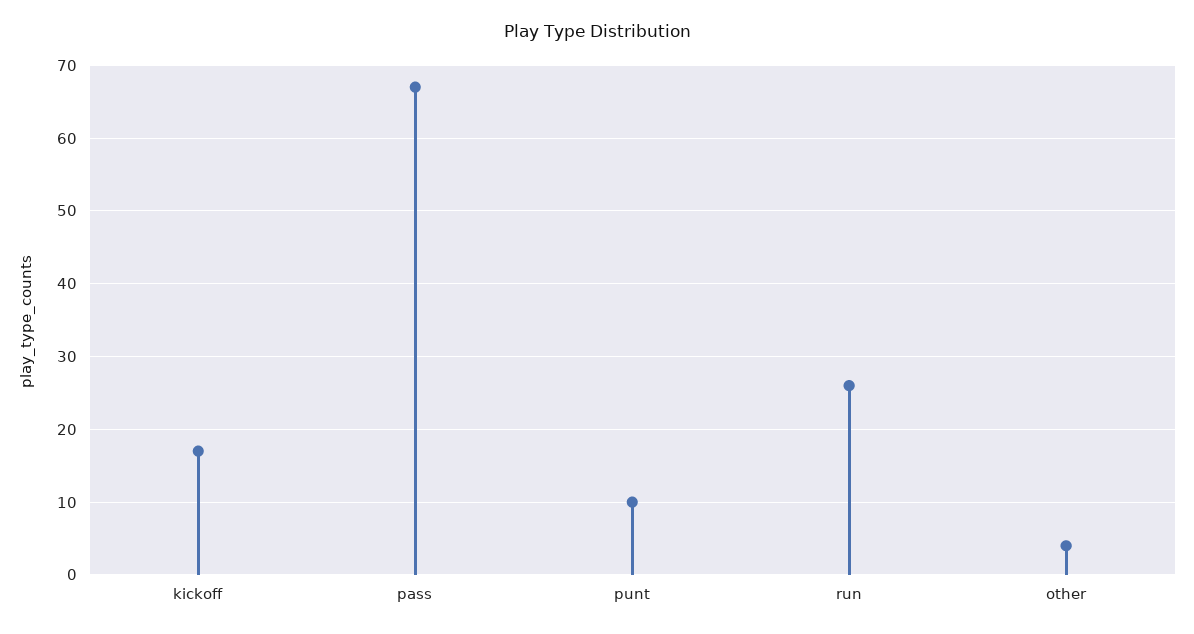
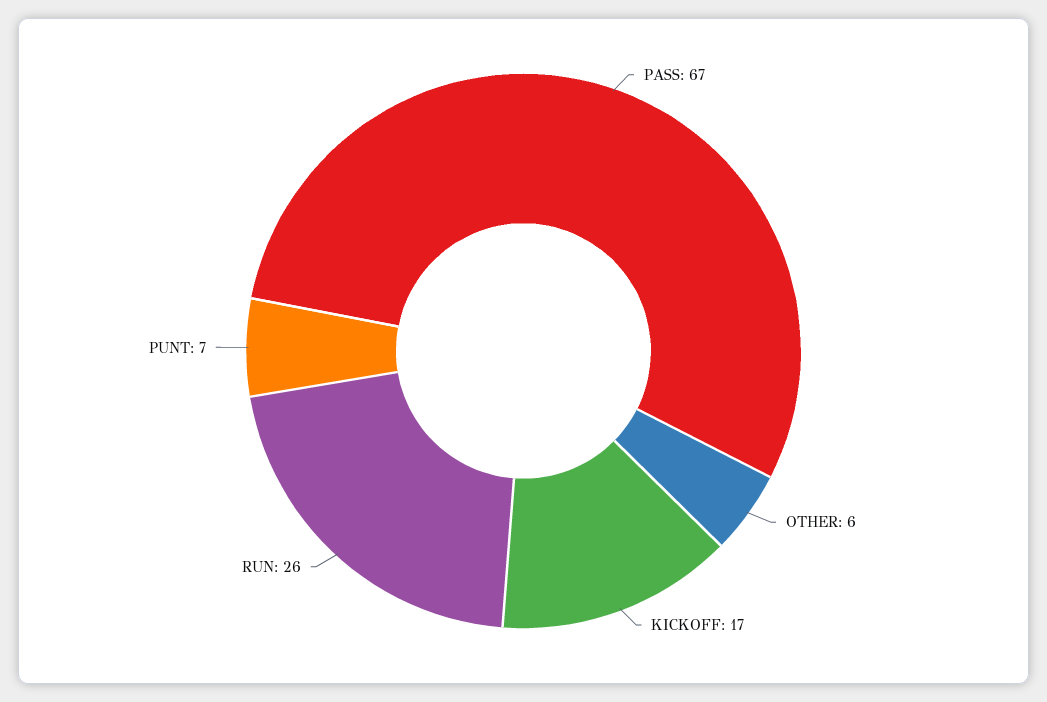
  {
    "kickoff": 17,
    "pass": 67,
-   "punt": 10,
+   "punt": 7,
    "run": 26,
-   "other": 4
+   "other": 6
  }

